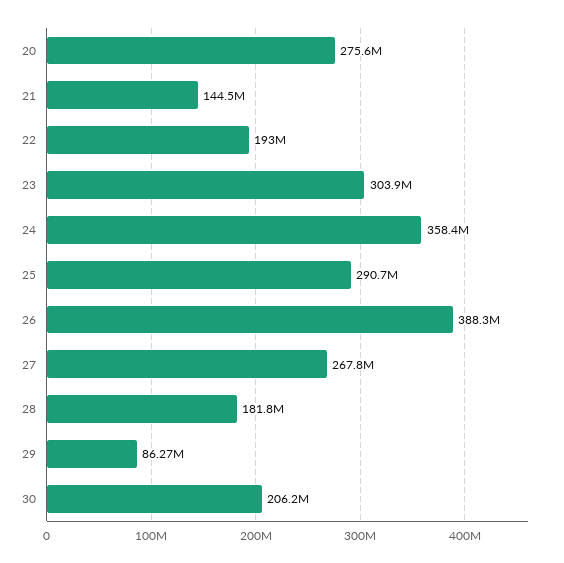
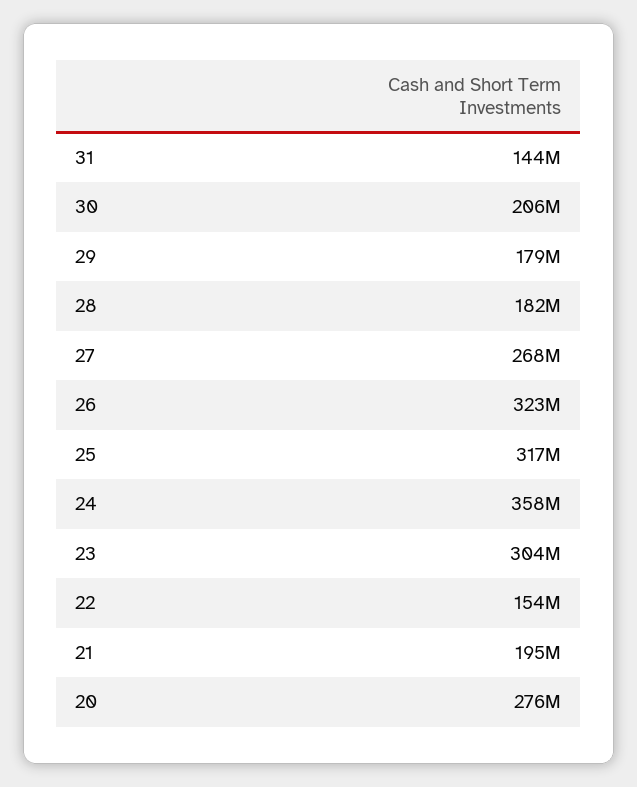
  {
    "20": 275600000,
-   "21": 144500000,
+   "21": 195000000,
-   "22": 193000000,
+   "22": 154000000,
    "23": 303900000,
    "24": 358400000,
-   "25": 290700000,
+   "25": 317000000,
-   "26": 388300000,
+   "26": 323000000,
    "27": 267800000,
    "28": 181800000,
-   "29": 86270000,
+   "29": 179000000,
-   "30": 206200000
+   "30": 206200000,
+   "31": 144000000
  }

